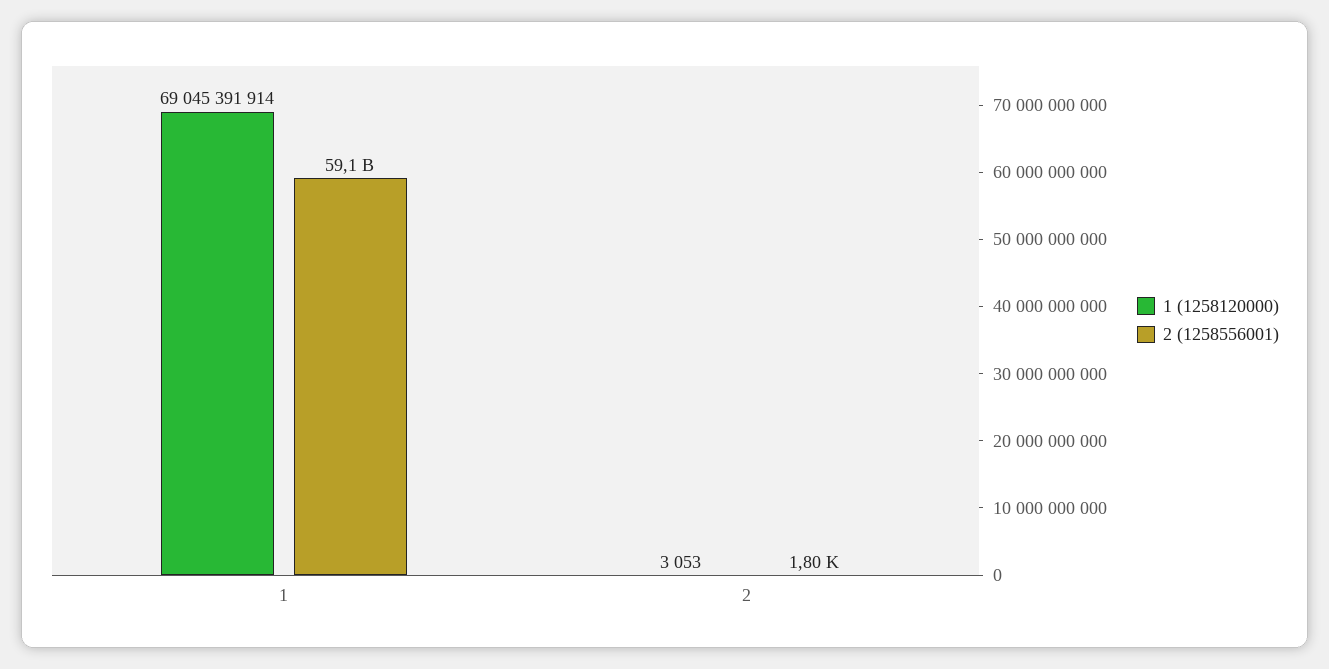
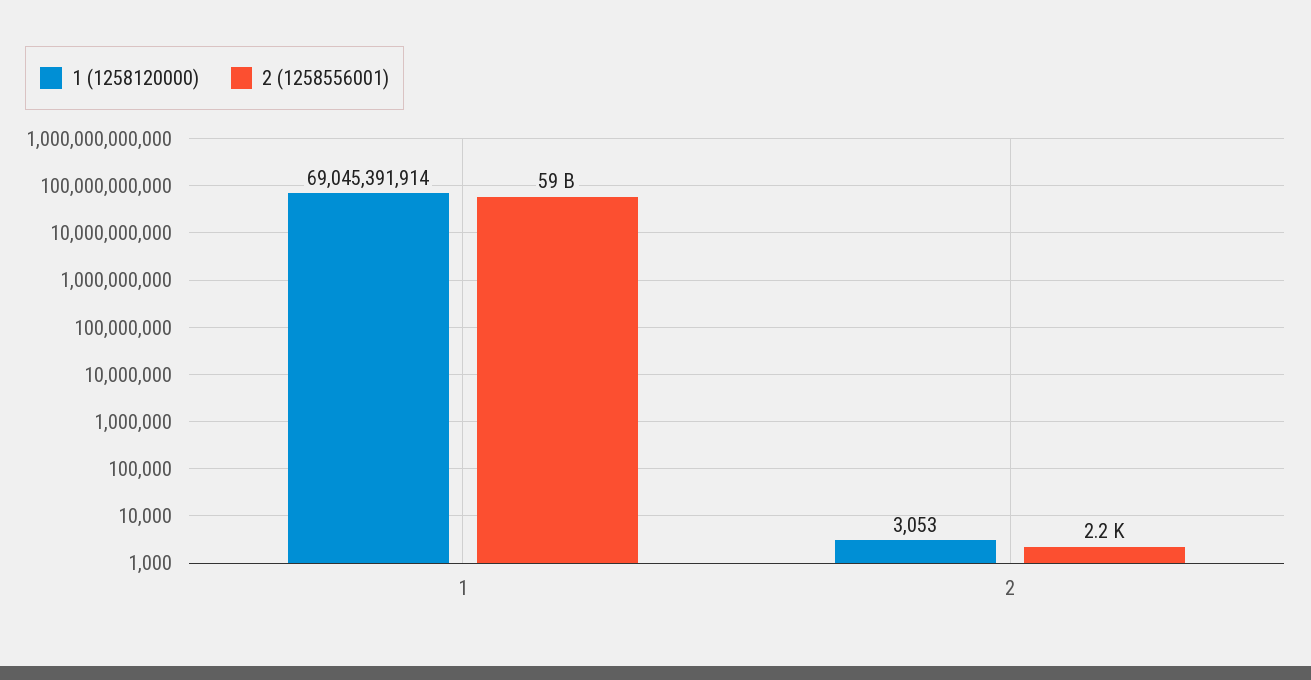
  {
    "1 (1258120000)": {
      "1": 69045391914,
      "2": 3053
    },
    "2 (1258556001)": {
      "1": 59100000000,
-     "2": 1800
+     "2": 2200
    }
  }

